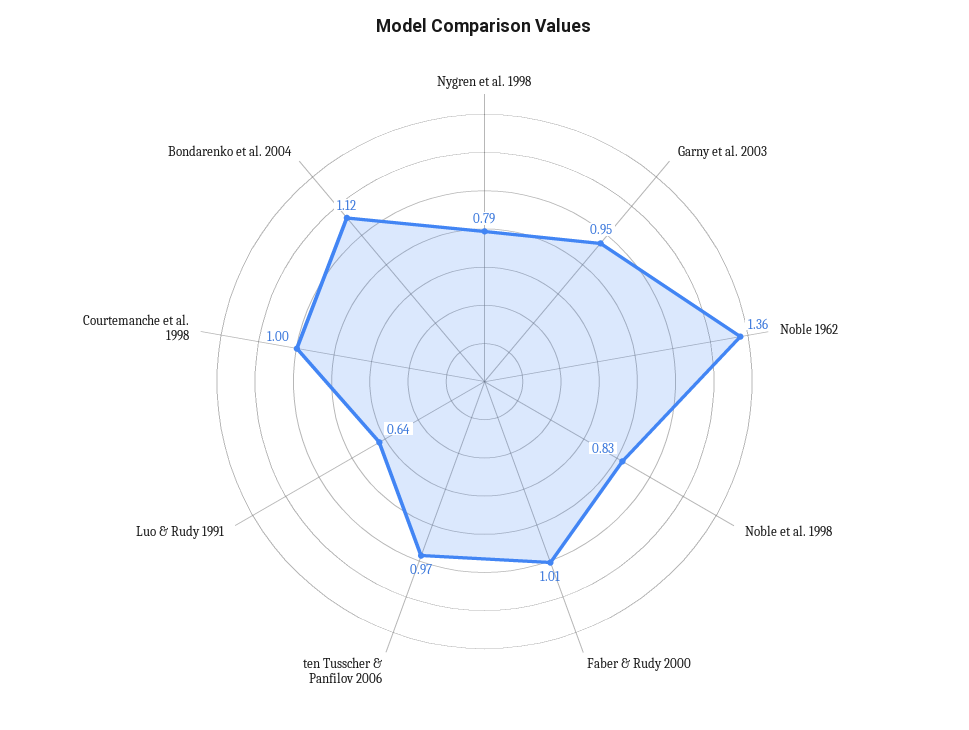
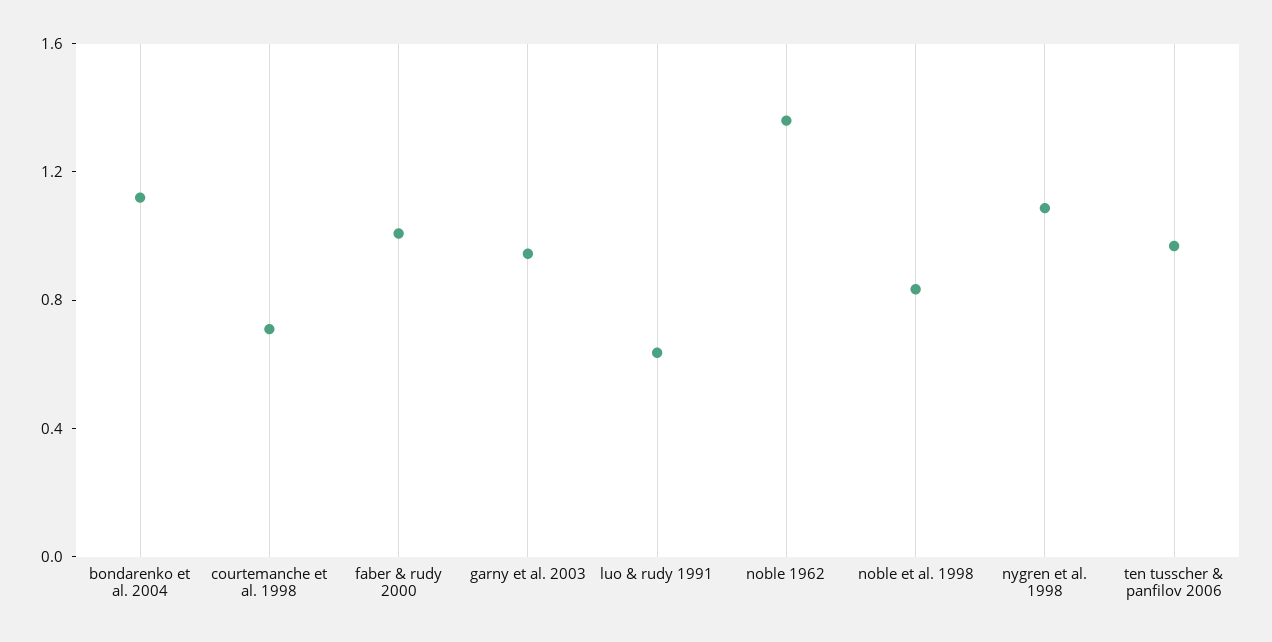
  {
-   "Nygren et al. 1998": 0.79,
+   "Nygren et al. 1998": 1.1,
    "Garny et al. 2003": 0.95,
    "Noble 1962": 1.36,
    "Noble et al. 1998": 0.83,
    "Faber & Rudy 2000": 1.01,
    "ten Tusscher & Panfilov 2006": 0.97,
    "Luo & Rudy 1991": 0.64,
-   "Courtemanche et al. 1998": 1,
+   "Courtemanche et al. 1998": 0.7,
    "Bondarenko et al. 2004": 1.12
  }

